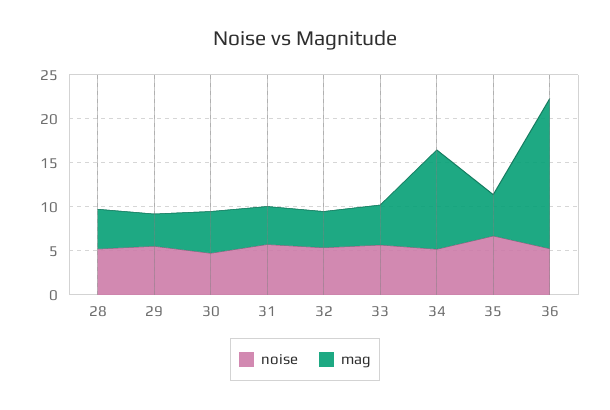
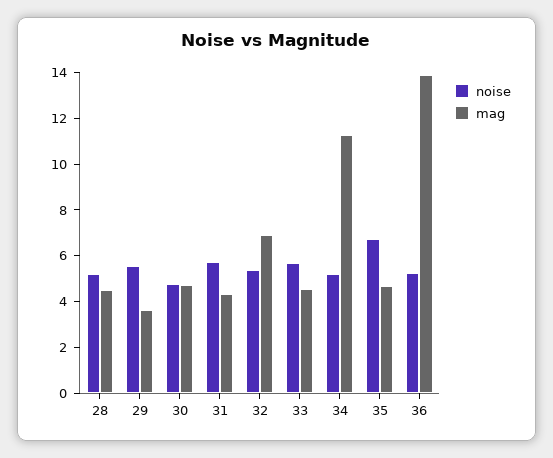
  {
    "noise": {
      "28": 5,
      "29": 5.5,
      "30": 5,
      "31": 5.5,
      "32": 5.5,
      "33": 5.5,
      "34": 5,
      "35": 6.5,
      "36": 5
    },
    "mag": {
      "28": 4.5,
      "29": 3.5,
      "30": 4.5,
      "31": 4.5,
-     "32": 4,
+     "32": 7,
      "33": 4.5,
      "34": 11.5,
      "35": 4.5,
-     "36": 17
+     "36": 14
    }
  }

